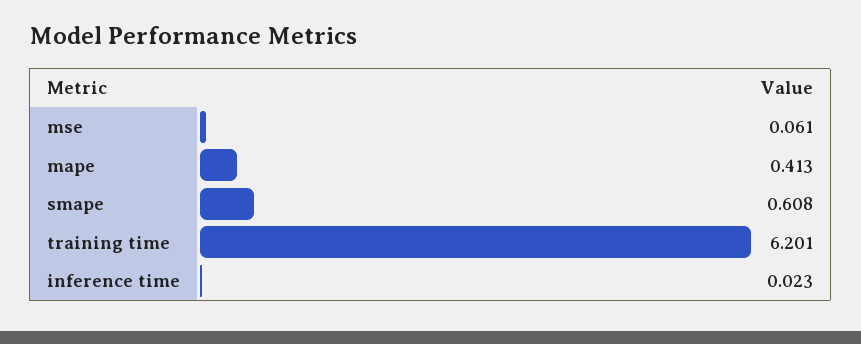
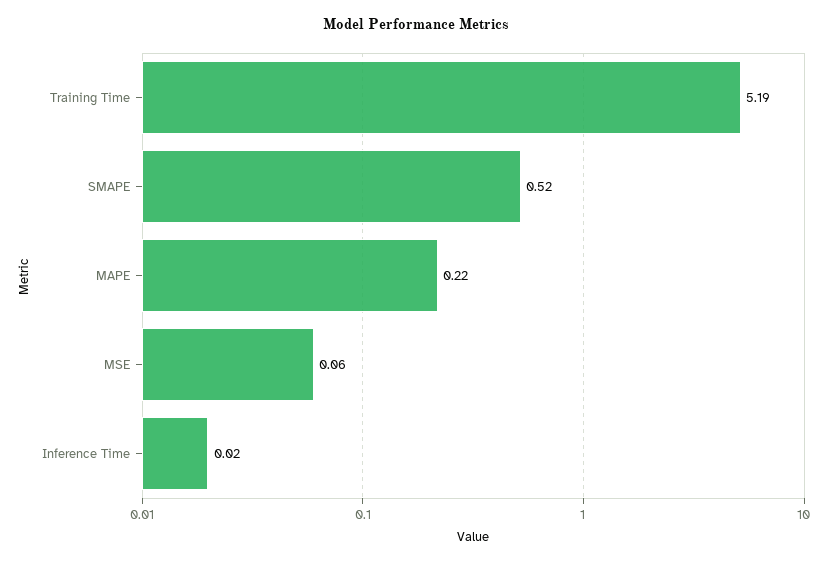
  {
    "mse": 0.061,
-   "mape": 0.413,
+   "mape": 0.22,
-   "smape": 0.608,
+   "smape": 0.52,
-   "training time": 6.201,
+   "training time": 5.19,
    "inference time": 0.023
  }

